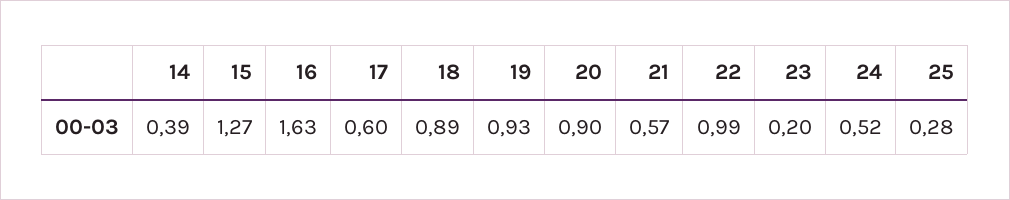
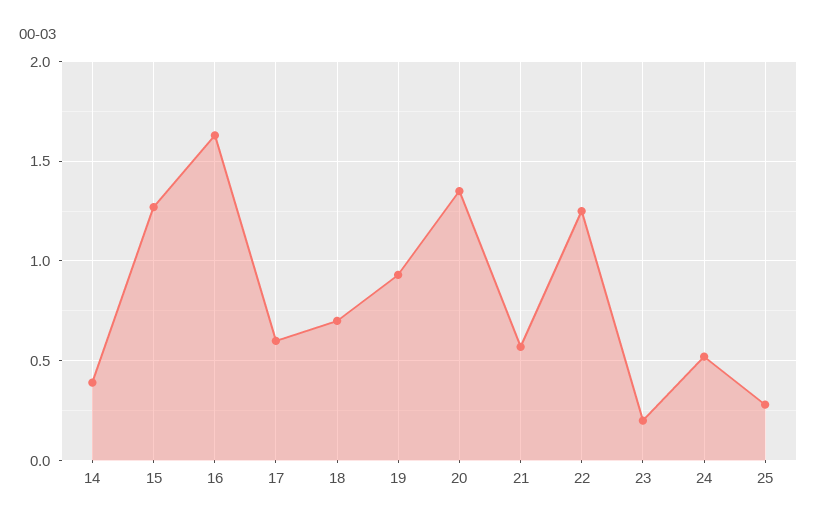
  {
    "14": 0.39,
    "15": 1.27,
    "16": 1.63,
    "17": 0.6,
-   "18": 0.89,
+   "18": 0.7,
    "19": 0.93,
-   "20": 0.9,
+   "20": 1.35,
    "21": 0.57,
-   "22": 0.99,
+   "22": 1.25,
    "23": 0.2,
    "24": 0.52,
    "25": 0.28
  }

